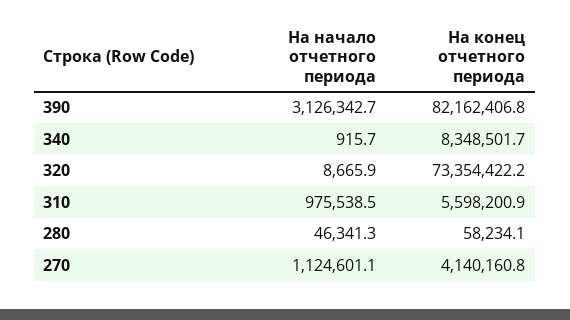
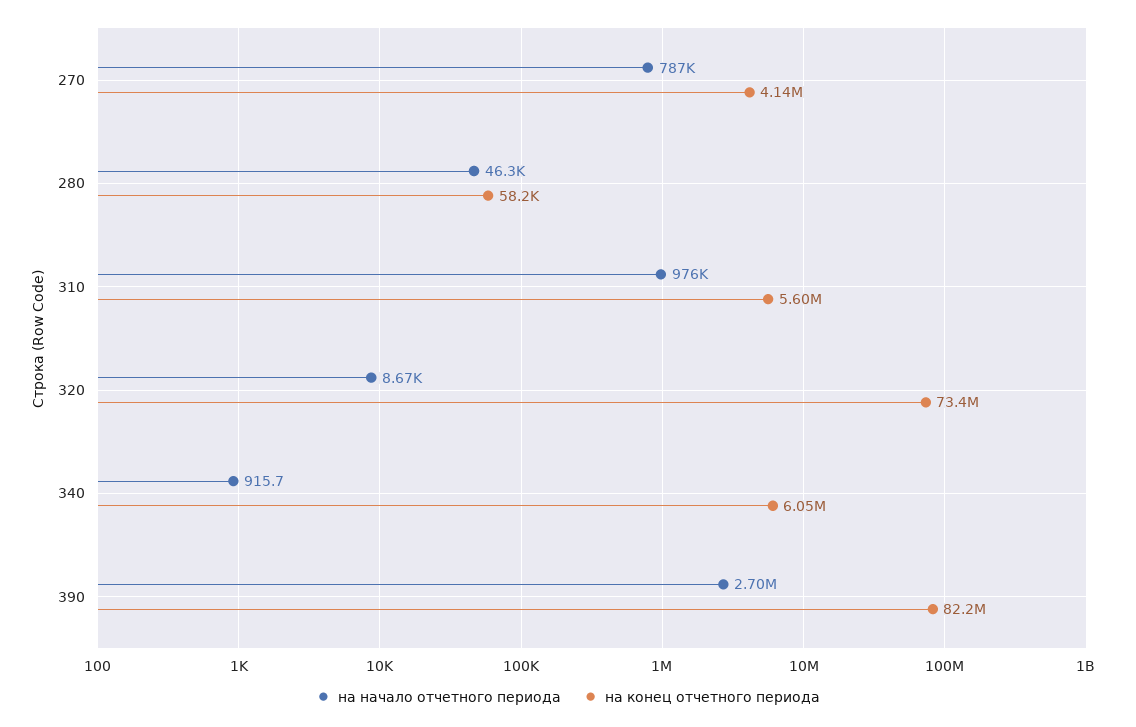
  {
    "На начало отчетного периода": {
-     "390": 3126342.7,
+     "390": 2700000,
      "340": 915.7,
      "320": 8665.9,
      "310": 975538.5,
      "280": 46341.3,
-     "270": 1124601.1
+     "270": 787000
    },
    "На конец отчетного периода": {
      "390": 82162406.8,
-     "340": 8348501.7,
+     "340": 6050000,
      "320": 73354422.2,
      "310": 5598200.9,
      "280": 58234.1,
      "270": 4140160.8
    }
  }

